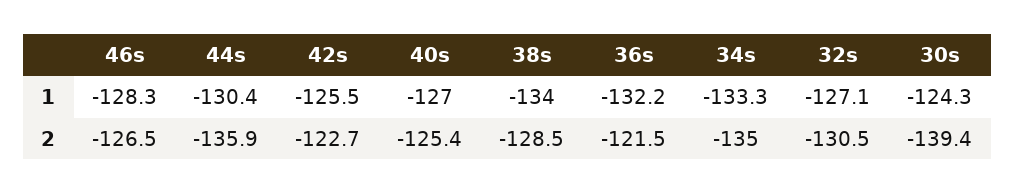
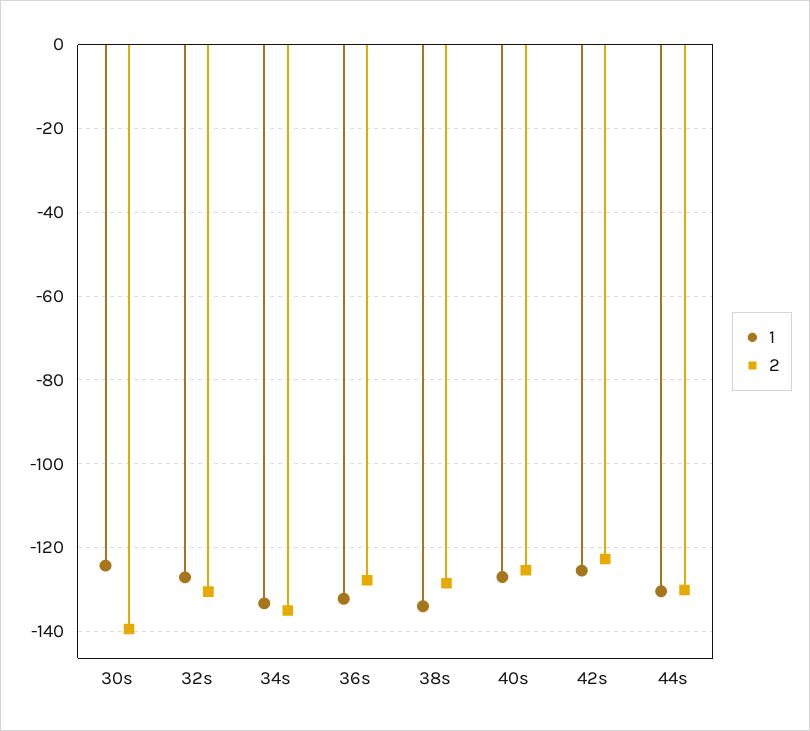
  {
    "1": {
-     "46s": -128.3,
      "44s": -130.4,
      "42s": -125.5,
      "40s": -127,
      "38s": -134,
      "36s": -132.2,
      "34s": -133.3,
      "32s": -127.1,
      "30s": -124.3
    },
    "2": {
-     "46s": -126.5,
-     "44s": -135.9,
+     "44s": -130,
      "42s": -122.7,
      "40s": -125.4,
      "38s": -128.5,
-     "36s": -121.5,
+     "36s": -128,
      "34s": -135,
      "32s": -130.5,
      "30s": -139.4
    }
  }

